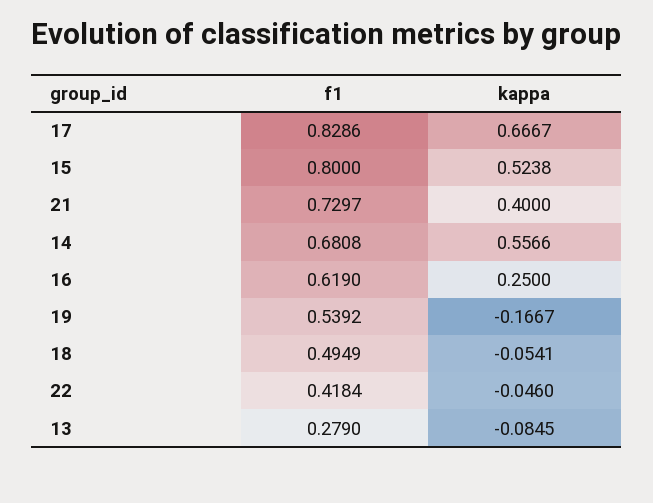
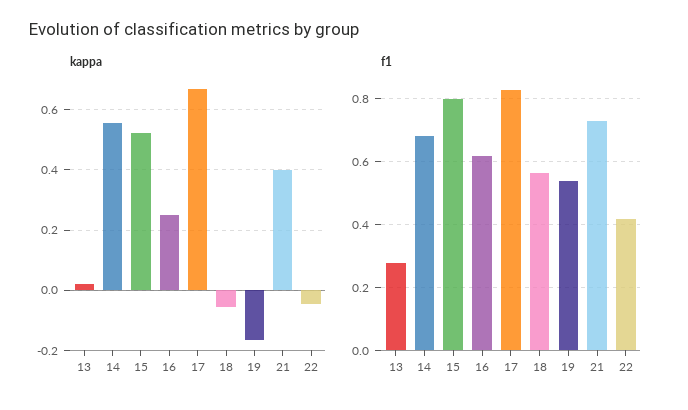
  {
    "f1": {
      "17": 0.8286,
      "15": 0.8,
      "21": 0.7297,
      "14": 0.6808,
      "16": 0.619,
      "19": 0.5392,
-     "18": 0.4949,
+     "18": 0.56,
      "22": 0.4184,
      "13": 0.279
    },
    "kappa": {
      "17": 0.6667,
      "15": 0.5238,
      "21": 0.4,
      "14": 0.5566,
      "16": 0.25,
      "19": -0.1667,
      "18": -0.0541,
      "22": -0.046,
-     "13": -0.0845
+     "13": 0.02
    }
  }

